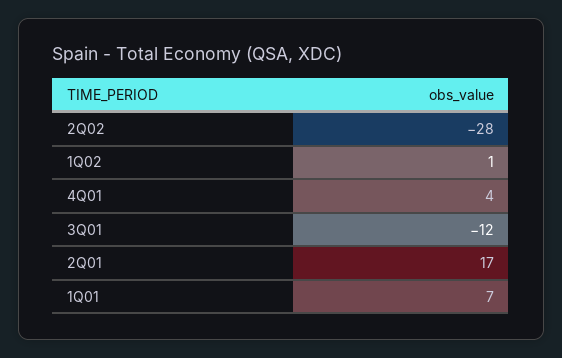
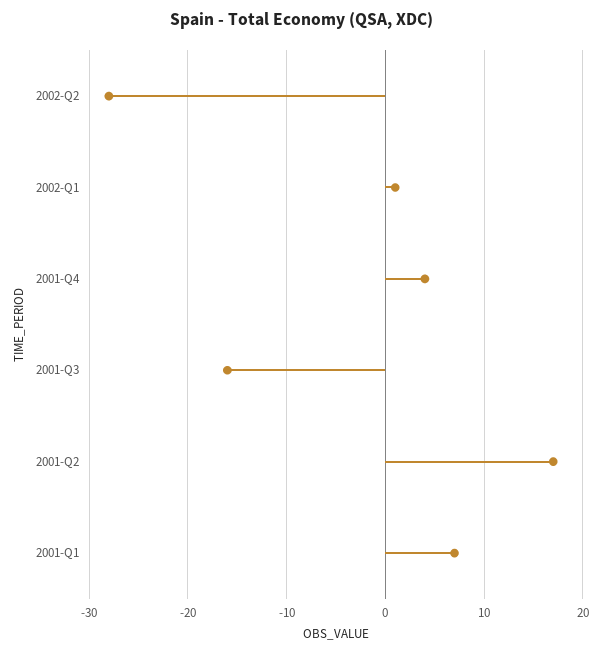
  {
    "2Q02": -28,
    "1Q02": 1,
    "4Q01": 4,
-   "3Q01": -12,
+   "3Q01": -16,
    "2Q01": 17,
    "1Q01": 7
  }

